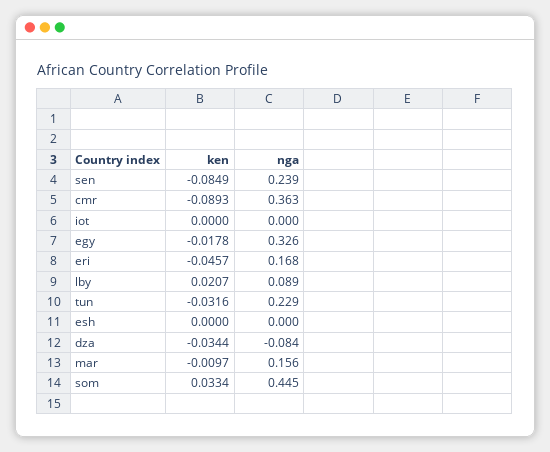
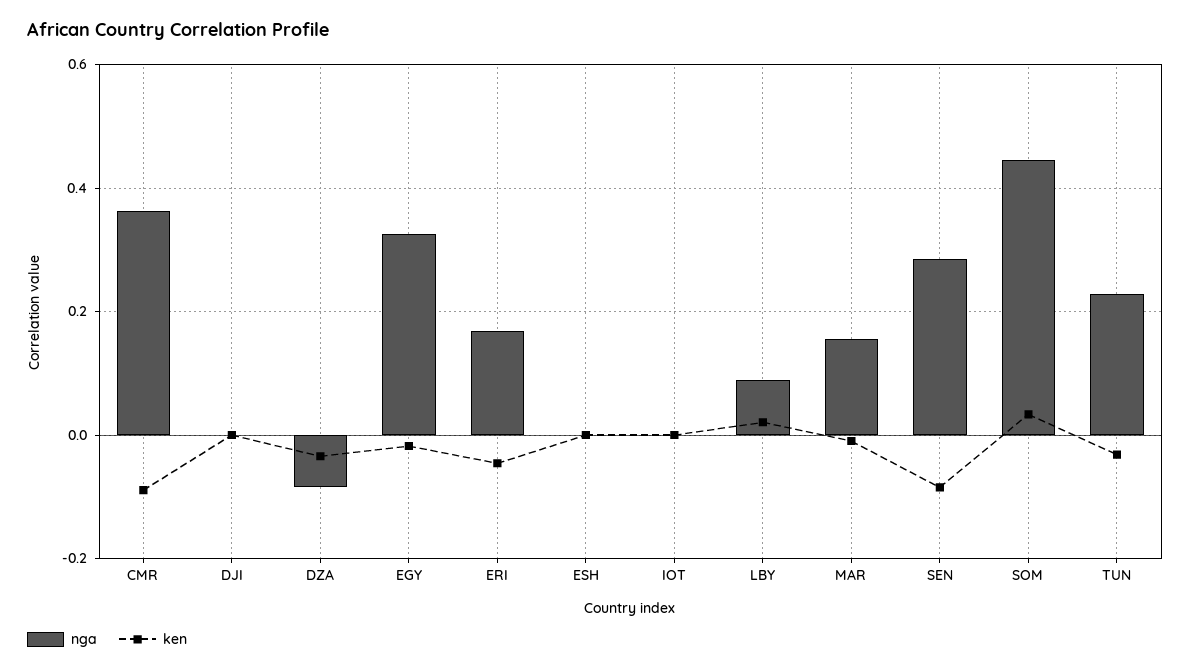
  {
    "ken": {
      "sen": -0.0849,
      "cmr": -0.0893,
      "iot": 0,
      "egy": -0.0178,
      "eri": -0.0457,
      "lby": 0.0207,
      "tun": -0.0316,
      "esh": 0,
      "dza": -0.0344,
      "mar": -0.0097,
-     "som": 0.0334
+     "som": 0.0334,
+     "DJI": 0
    },
    "nga": {
-     "sen": 0.239,
+     "sen": 0.28,
      "cmr": 0.363,
      "iot": 0,
      "egy": 0.326,
      "eri": 0.168,
      "lby": 0.089,
      "tun": 0.229,
      "esh": 0,
      "dza": -0.084,
      "mar": 0.156,
-     "som": 0.445
+     "som": 0.445,
+     "DJI": 0
    }
  }

